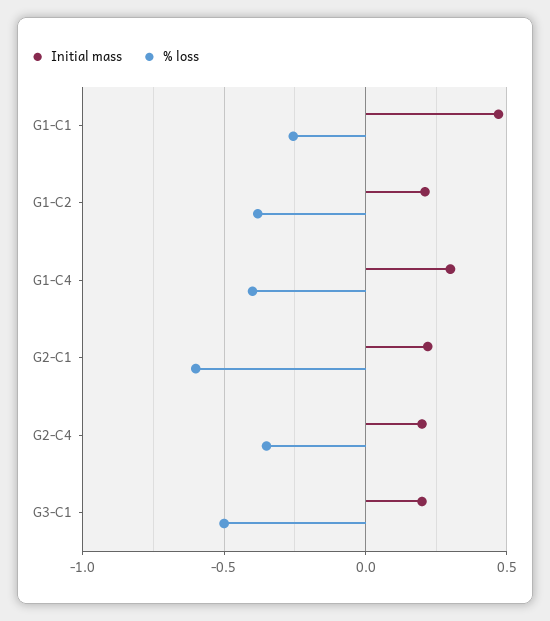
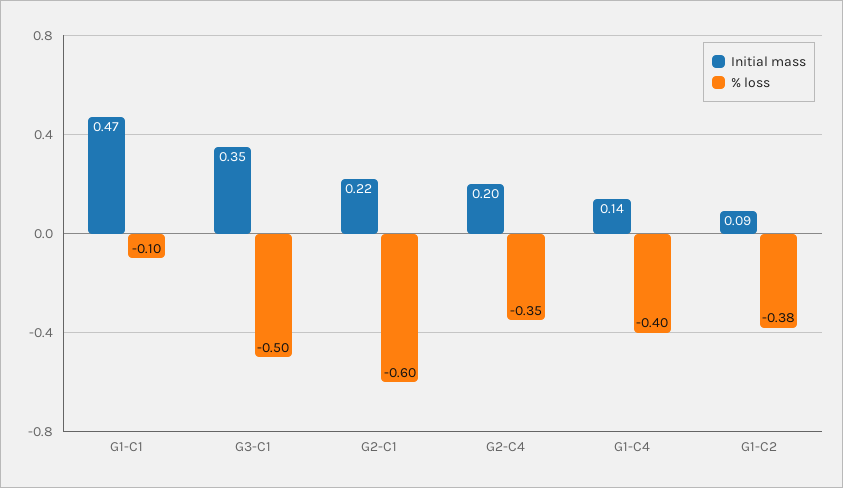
  {
    "Initial mass": {
      "G1-C1": 0.47,
-     "G1-C2": 0.2,
+     "G1-C2": 0.09,
-     "G1-C4": 0.3,
+     "G1-C4": 0.14,
      "G2-C1": 0.22,
      "G2-C4": 0.2,
-     "G3-C1": 0.2
+     "G3-C1": 0.35
    },
    "% loss": {
-     "G1-C1": -0.25,
+     "G1-C1": -0.1,
      "G1-C2": -0.38,
      "G1-C4": -0.4,
      "G2-C1": -0.6,
      "G2-C4": -0.35,
      "G3-C1": -0.5
    }
  }

